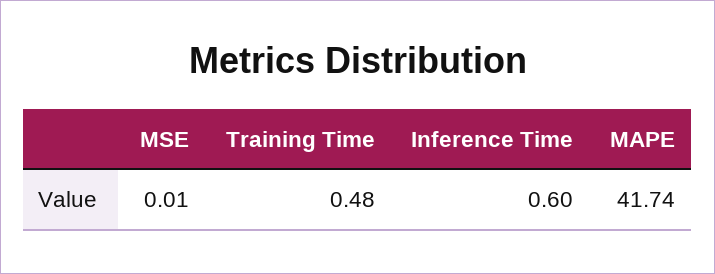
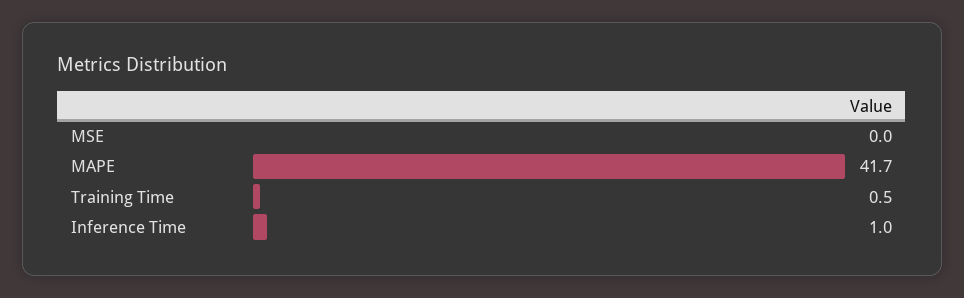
  {
    "MSE": 0.01,
    "Training Time": 0.48,
-   "Inference Time": 0.6,
+   "Inference Time": 1,
    "MAPE": 41.74
  }

